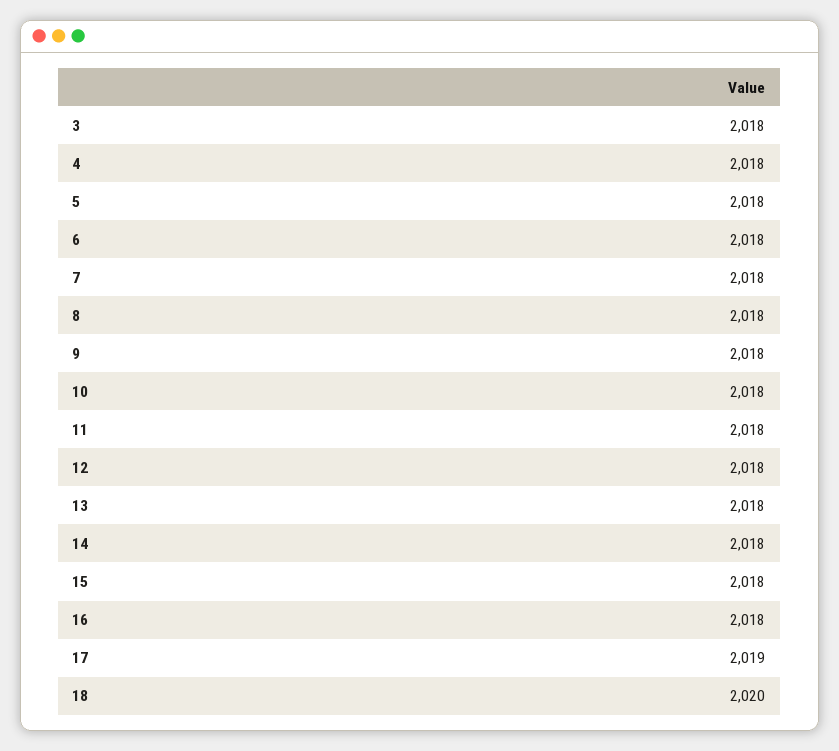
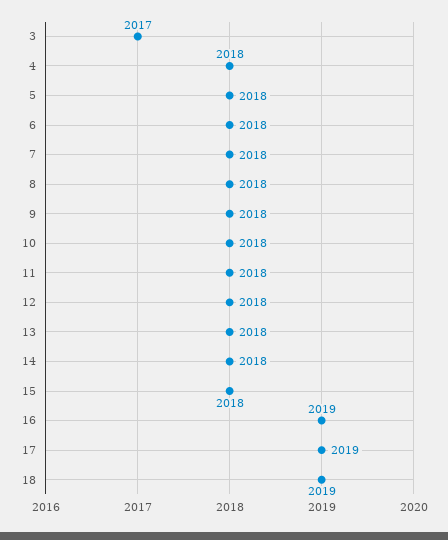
  {
-   "3": 2018,
+   "3": 2017,
    "4": 2018,
    "5": 2018,
    "6": 2018,
    "7": 2018,
    "8": 2018,
    "9": 2018,
    "10": 2018,
    "11": 2018,
    "12": 2018,
    "13": 2018,
    "14": 2018,
    "15": 2018,
-   "16": 2018,
+   "16": 2019,
    "17": 2019,
-   "18": 2020
+   "18": 2019
  }

